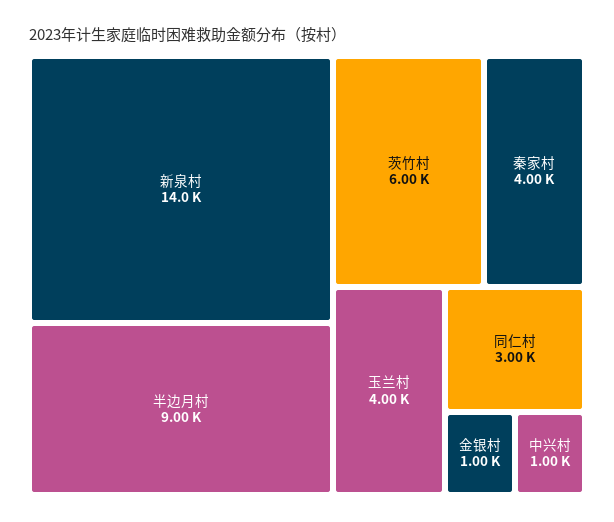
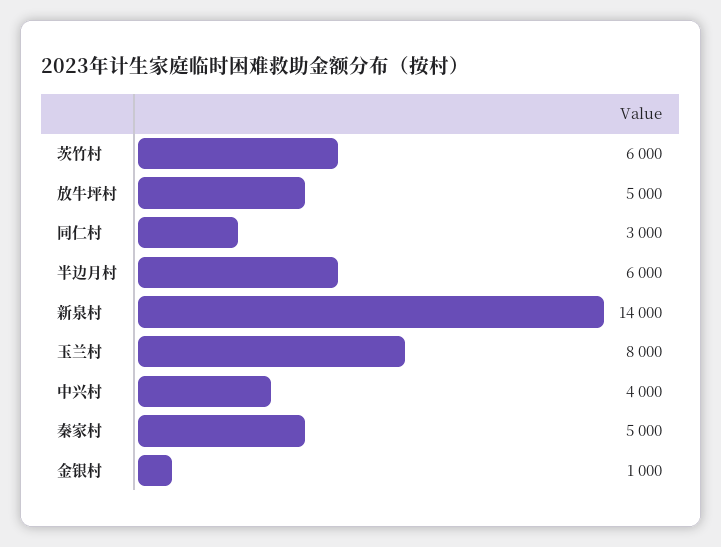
  {
    "新泉村": 14000,
-   "半边月村": 9000,
+   "半边月村": 6000,
    "茨竹村": 6000,
-   "秦家村": 4000,
+   "秦家村": 5000,
-   "玉兰村": 4000,
+   "玉兰村": 8000,
    "同仁村": 3000,
    "金银村": 1000,
-   "中兴村": 1000
+   "中兴村": 4000,
+   "放牛坪村": 5000
  }

